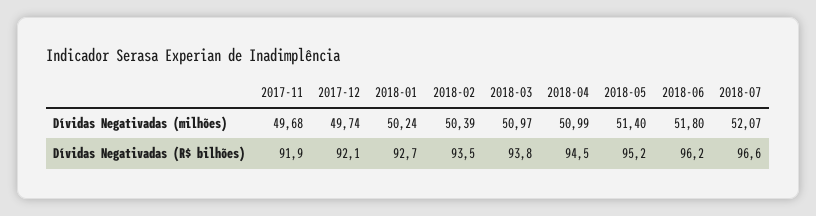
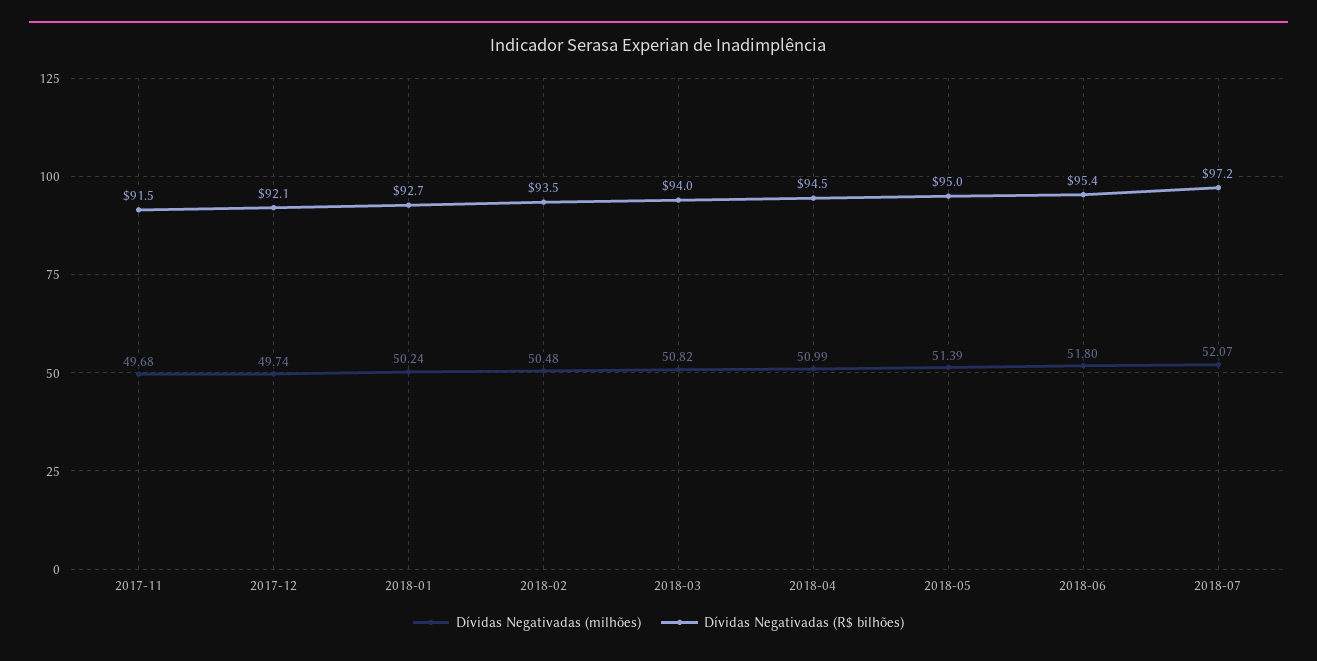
  {
    "Dívidas Negativadas (milhões)": {
      "2017-11": 49.68,
      "2017-12": 49.74,
      "2018-01": 50.24,
-     "2018-02": 50.39,
+     "2018-02": 50.48,
-     "2018-03": 50.97,
+     "2018-03": 50.82,
      "2018-04": 50.99,
-     "2018-05": 51.4,
+     "2018-05": 51.39,
      "2018-06": 51.8,
      "2018-07": 52.07
    },
    "Dívidas Negativadas (R$ bilhões)": {
-     "2017-11": 91.9,
+     "2017-11": 91.5,
      "2017-12": 92.1,
      "2018-01": 92.7,
      "2018-02": 93.5,
-     "2018-03": 93.8,
+     "2018-03": 94,
      "2018-04": 94.5,
-     "2018-05": 95.2,
+     "2018-05": 95,
-     "2018-06": 96.2,
+     "2018-06": 95.4,
-     "2018-07": 96.6
+     "2018-07": 97.2
    }
  }

